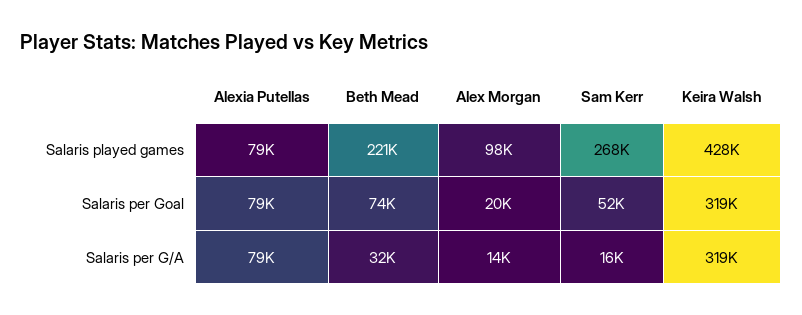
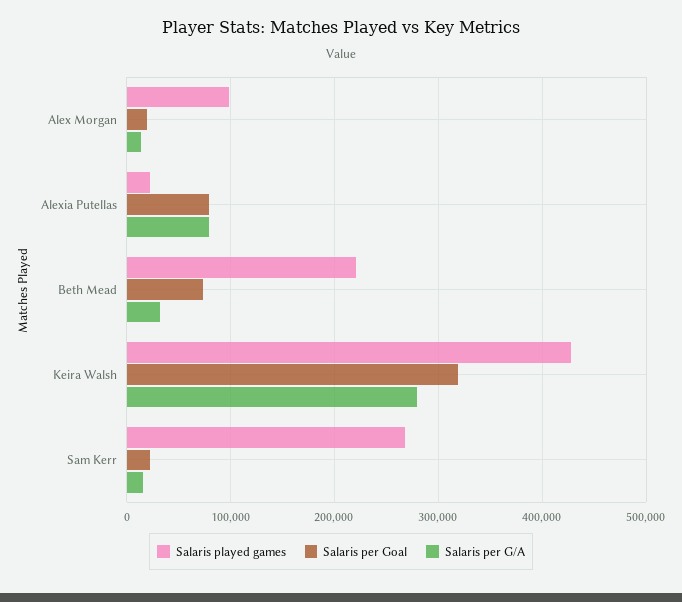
  {
    "Salaris played games": {
-     "Alexia Putellas": 79000,
+     "Alexia Putellas": 20000,
      "Beth Mead": 221000,
      "Alex Morgan": 98000,
      "Sam Kerr": 268000,
      "Keira Walsh": 428000
    },
    "Salaris per Goal": {
      "Alexia Putellas": 79000,
      "Beth Mead": 74000,
      "Alex Morgan": 20000,
-     "Sam Kerr": 52000,
+     "Sam Kerr": 20000,
      "Keira Walsh": 319000
    },
    "Salaris per G/A": {
      "Alexia Putellas": 79000,
      "Beth Mead": 32000,
      "Alex Morgan": 14000,
      "Sam Kerr": 16000,
-     "Keira Walsh": 319000
+     "Keira Walsh": 280000
    }
  }

